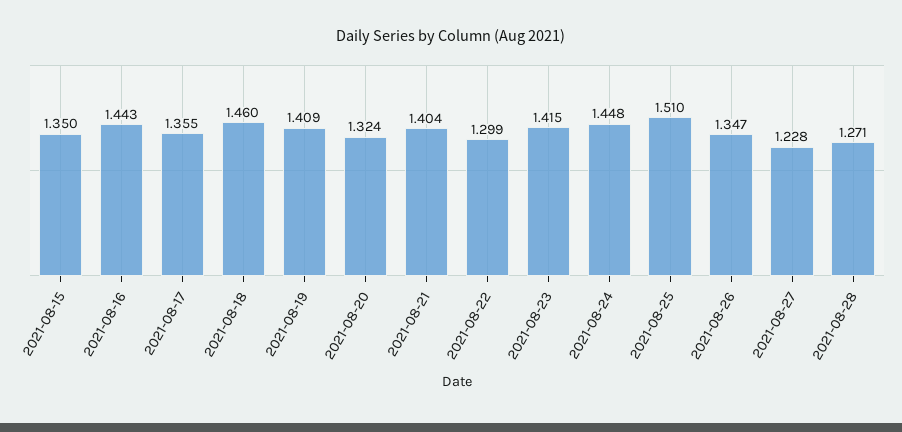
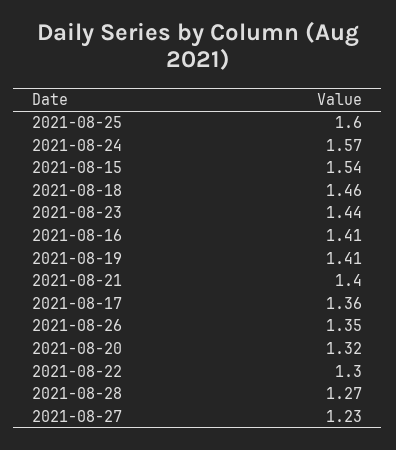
  {
-   "2021-08-15": 1.35,
+   "2021-08-15": 1.54,
-   "2021-08-16": 1.443,
+   "2021-08-16": 1.41,
    "2021-08-17": 1.355,
    "2021-08-18": 1.46,
    "2021-08-19": 1.409,
    "2021-08-20": 1.324,
    "2021-08-21": 1.404,
    "2021-08-22": 1.299,
-   "2021-08-23": 1.415,
+   "2021-08-23": 1.44,
-   "2021-08-24": 1.448,
+   "2021-08-24": 1.57,
-   "2021-08-25": 1.51,
+   "2021-08-25": 1.6,
    "2021-08-26": 1.347,
    "2021-08-27": 1.228,
    "2021-08-28": 1.271
  }

